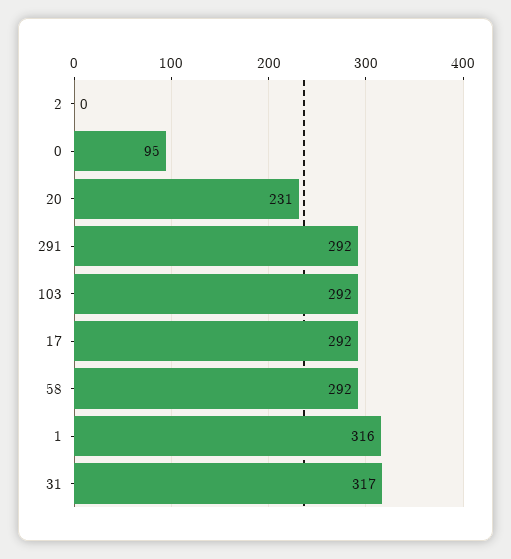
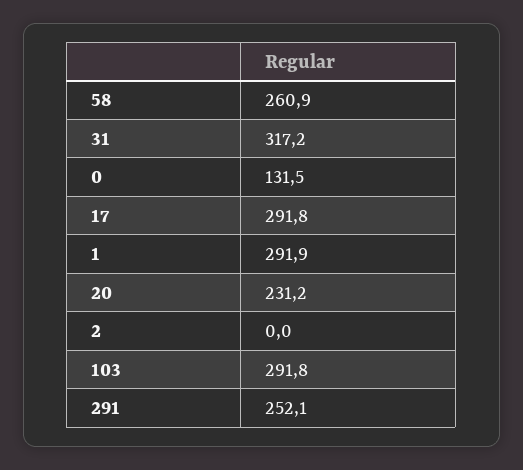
  {
    "2": 0,
-   "0": 95,
+   "0": 131.5,
    "20": 231.2,
-   "291": 292,
+   "291": 252.1,
    "103": 291.8,
    "17": 291.8,
-   "58": 292,
+   "58": 260.9,
-   "1": 316,
+   "1": 291.9,
    "31": 317.2
  }

